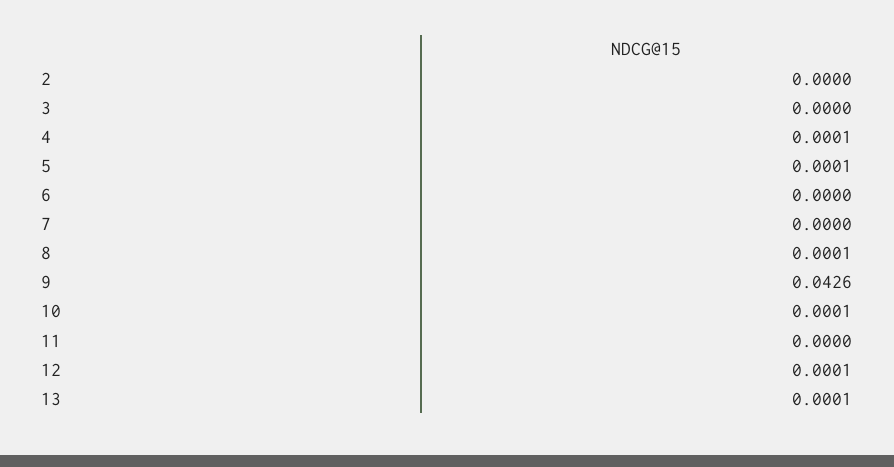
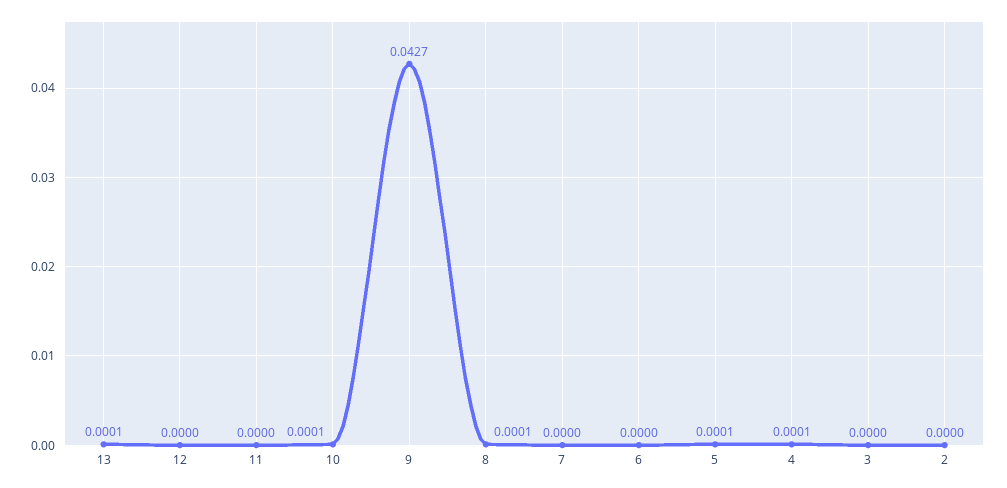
  {
    "2": 0,
    "3": 0,
    "4": 0.0001,
    "5": 0.0001,
    "6": 0,
    "7": 0,
    "8": 0.0001,
-   "9": 0.0426,
+   "9": 0.0427,
    "10": 0.0001,
    "11": 0,
-   "12": 0.0001,
+   "12": 0,
    "13": 0.0001
  }

